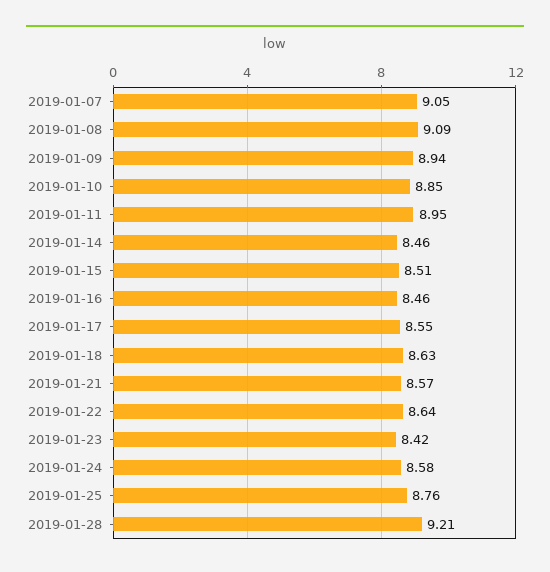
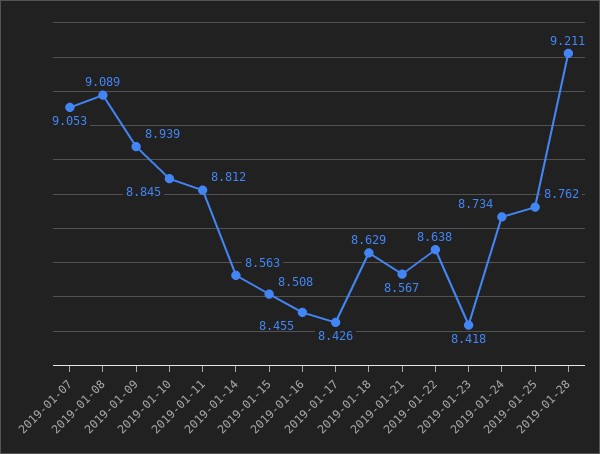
  {
    "2019-01-07": 9.053,
    "2019-01-08": 9.089,
    "2019-01-09": 8.939,
    "2019-01-10": 8.845,
-   "2019-01-11": 8.95,
+   "2019-01-11": 8.812,
-   "2019-01-14": 8.46,
+   "2019-01-14": 8.563,
    "2019-01-15": 8.508,
    "2019-01-16": 8.455,
-   "2019-01-17": 8.55,
+   "2019-01-17": 8.426,
    "2019-01-18": 8.629,
    "2019-01-21": 8.567,
    "2019-01-22": 8.638,
    "2019-01-23": 8.418,
-   "2019-01-24": 8.58,
+   "2019-01-24": 8.734,
    "2019-01-25": 8.762,
    "2019-01-28": 9.211
  }

